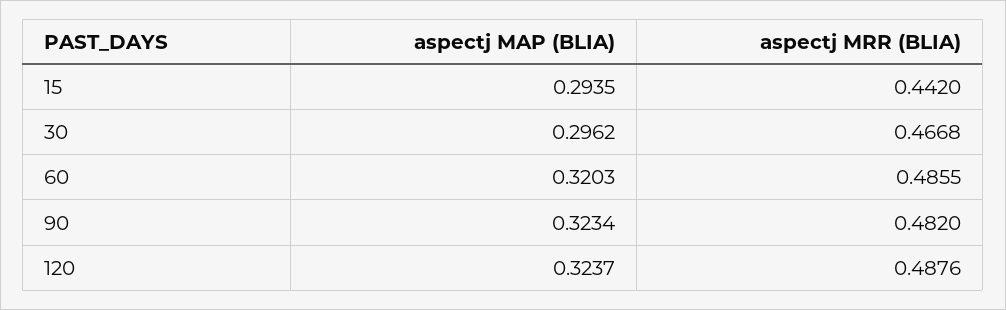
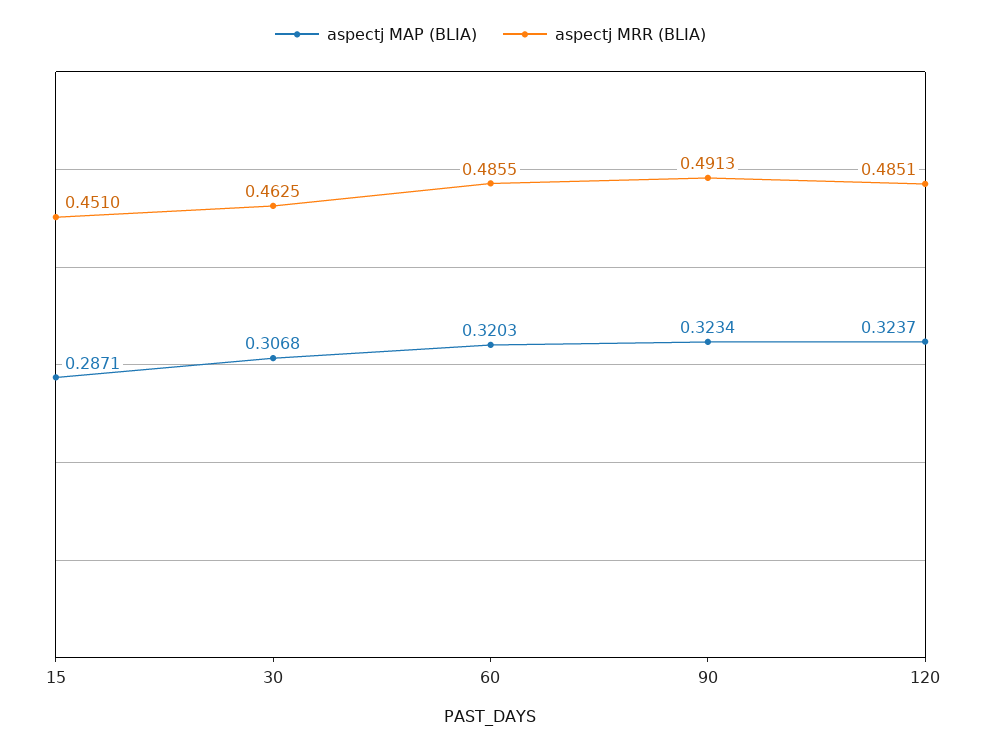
  {
    "aspectj MAP (BLIA)": {
-     "15": 0.2935,
+     "15": 0.2871,
-     "30": 0.2962,
+     "30": 0.3068,
      "60": 0.3203,
      "90": 0.3234,
      "120": 0.3237
    },
    "aspectj MRR (BLIA)": {
-     "15": 0.442,
+     "15": 0.451,
-     "30": 0.4668,
+     "30": 0.4625,
      "60": 0.4855,
-     "90": 0.482,
+     "90": 0.4913,
-     "120": 0.4876
+     "120": 0.4851
    }
  }

